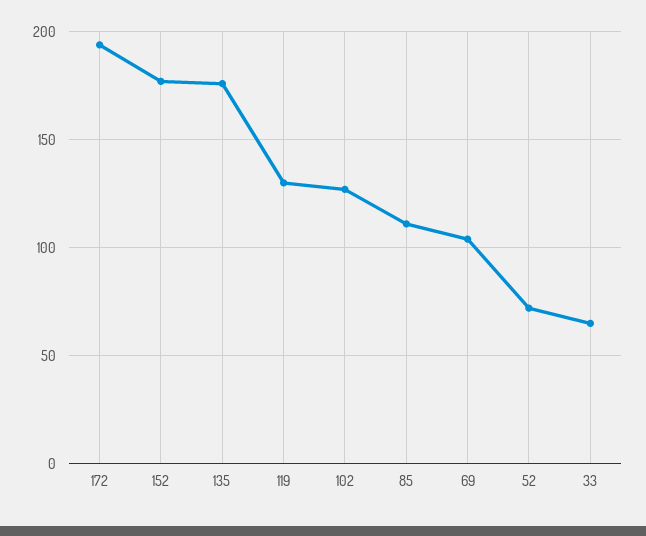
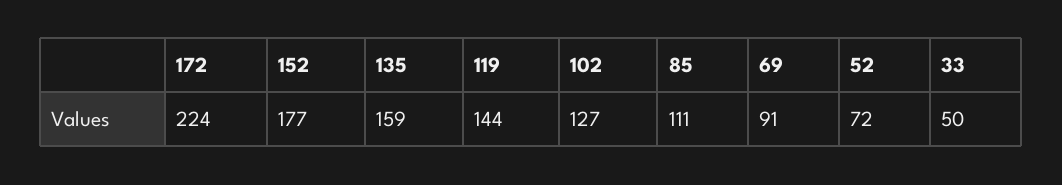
  {
-   "172": 195,
+   "172": 224,
    "152": 177,
-   "135": 175,
+   "135": 159,
-   "119": 130,
+   "119": 144,
    "102": 127,
    "85": 111,
-   "69": 105,
+   "69": 91,
    "52": 72,
-   "33": 65
+   "33": 50
  }

